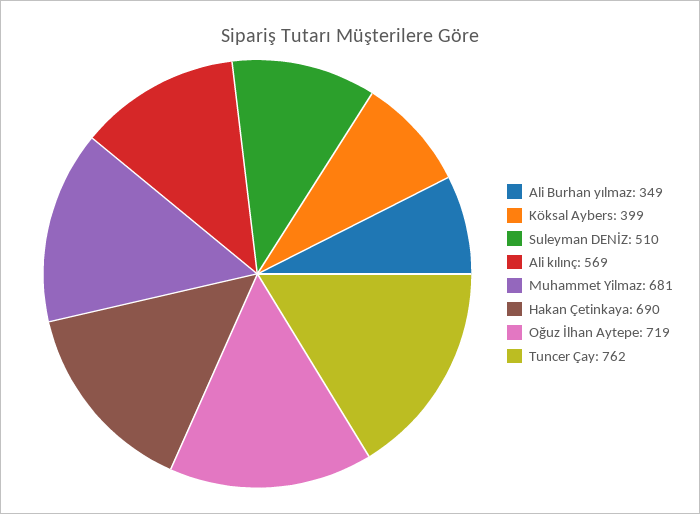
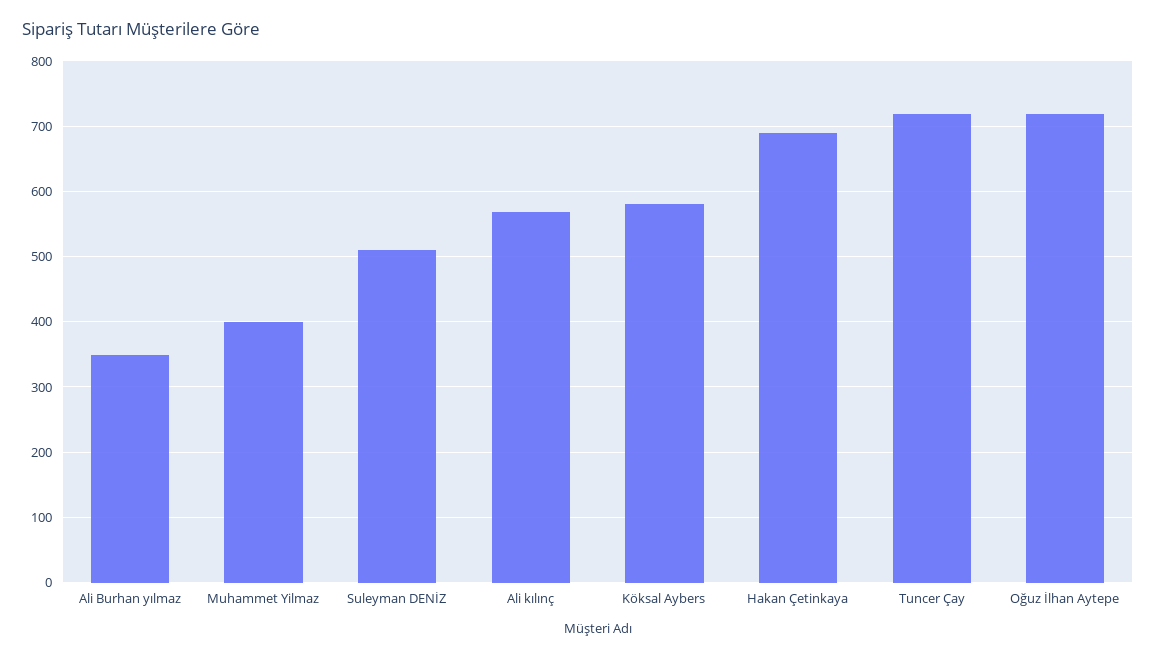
  {
    "Ali Burhan yılmaz": 349,
-   "Köksal Aybers": 399,
+   "Köksal Aybers": 580,
    "Suleyman DENİZ": 510,
    "Ali kılınç": 569,
-   "Muhammet Yilmaz": 681,
+   "Muhammet Yilmaz": 400,
    "Hakan Çetinkaya": 690,
    "Oğuz İlhan Aytepe": 719,
-   "Tuncer Çay": 762
+   "Tuncer Çay": 720
  }

